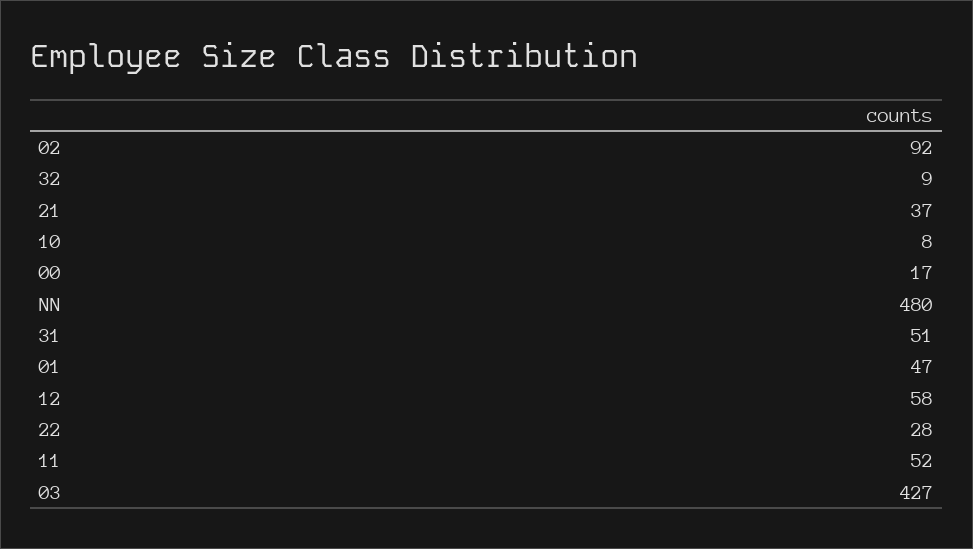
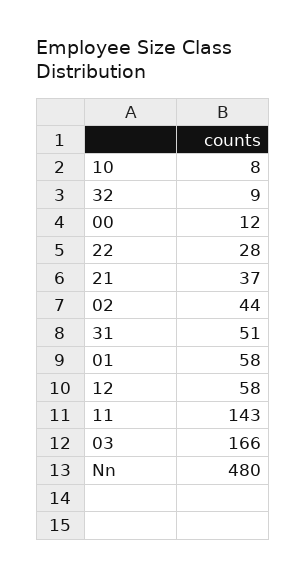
  {
-   "02": 92,
+   "02": 44,
    "32": 9,
    "21": 37,
    "10": 8,
-   "00": 17,
+   "00": 12,
    "NN": 480,
    "31": 51,
-   "01": 47,
+   "01": 58,
    "12": 58,
    "22": 28,
-   "11": 52,
+   "11": 143,
-   "03": 427
+   "03": 166
  }

